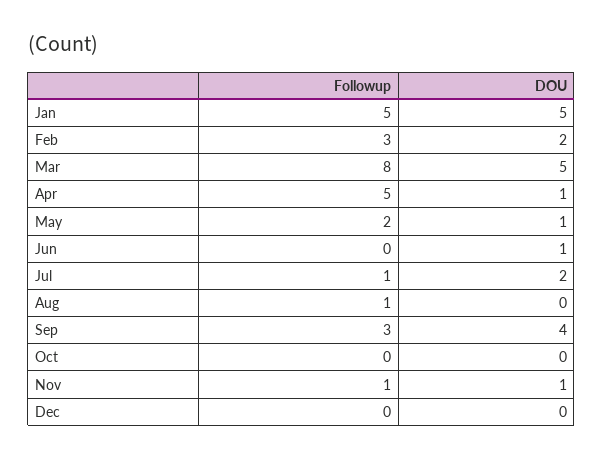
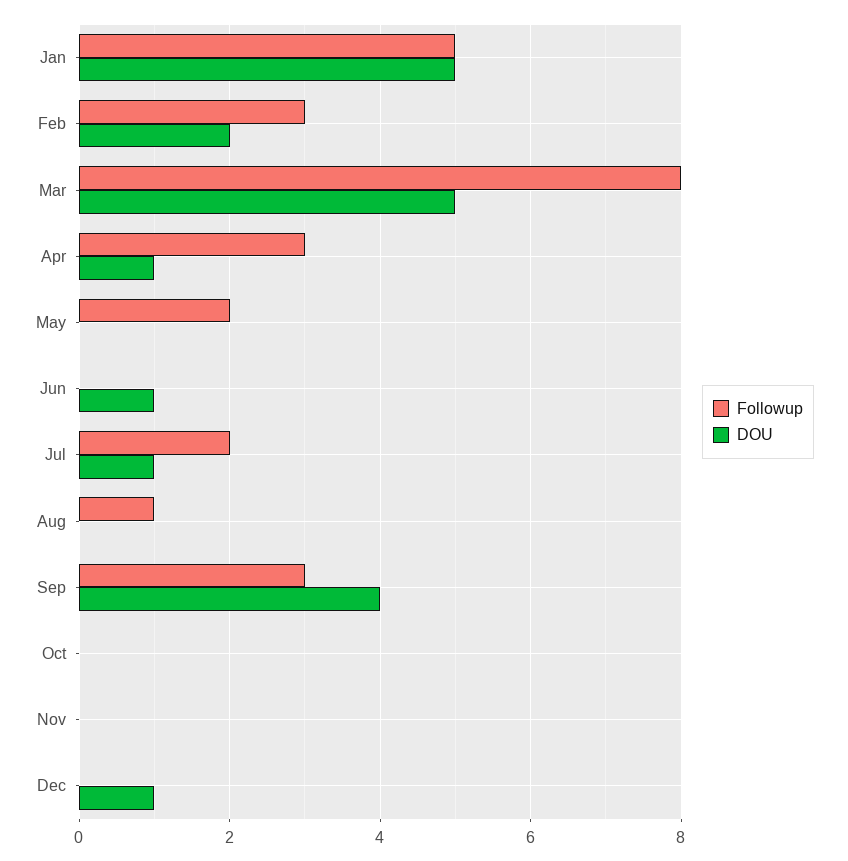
  {
    "Followup": {
      "Jan": 5,
      "Feb": 3,
      "Mar": 8,
-     "Apr": 5,
+     "Apr": 3,
      "May": 2,
      "Jun": 0,
-     "Jul": 1,
+     "Jul": 2,
      "Aug": 1,
      "Sep": 3,
      "Oct": 0,
-     "Nov": 1,
+     "Nov": 0,
      "Dec": 0
    },
    "DOU": {
      "Jan": 5,
      "Feb": 2,
      "Mar": 5,
      "Apr": 1,
-     "May": 1,
+     "May": 0,
      "Jun": 1,
-     "Jul": 2,
+     "Jul": 1,
      "Aug": 0,
      "Sep": 4,
      "Oct": 0,
-     "Nov": 1,
+     "Nov": 0,
-     "Dec": 0
+     "Dec": 1
    }
  }

